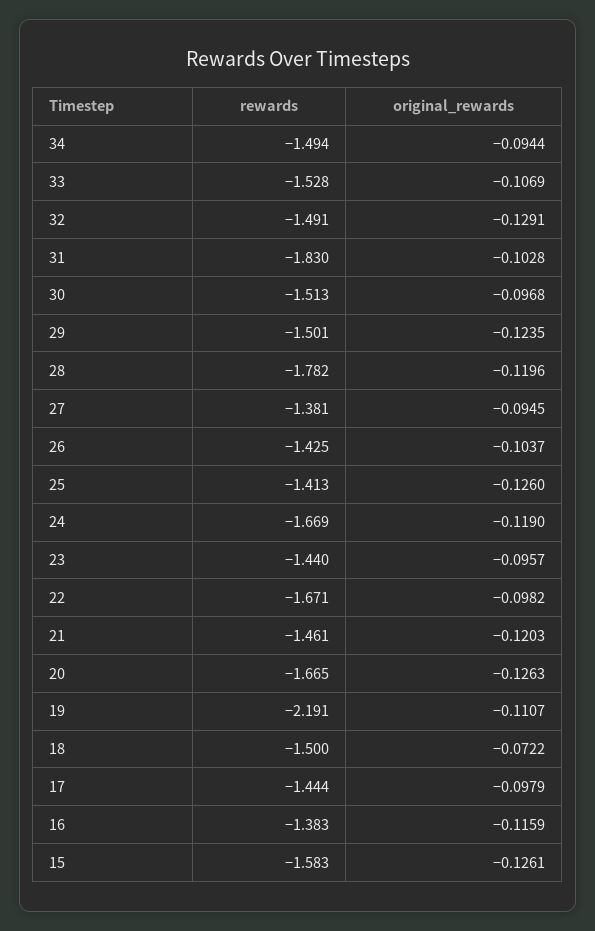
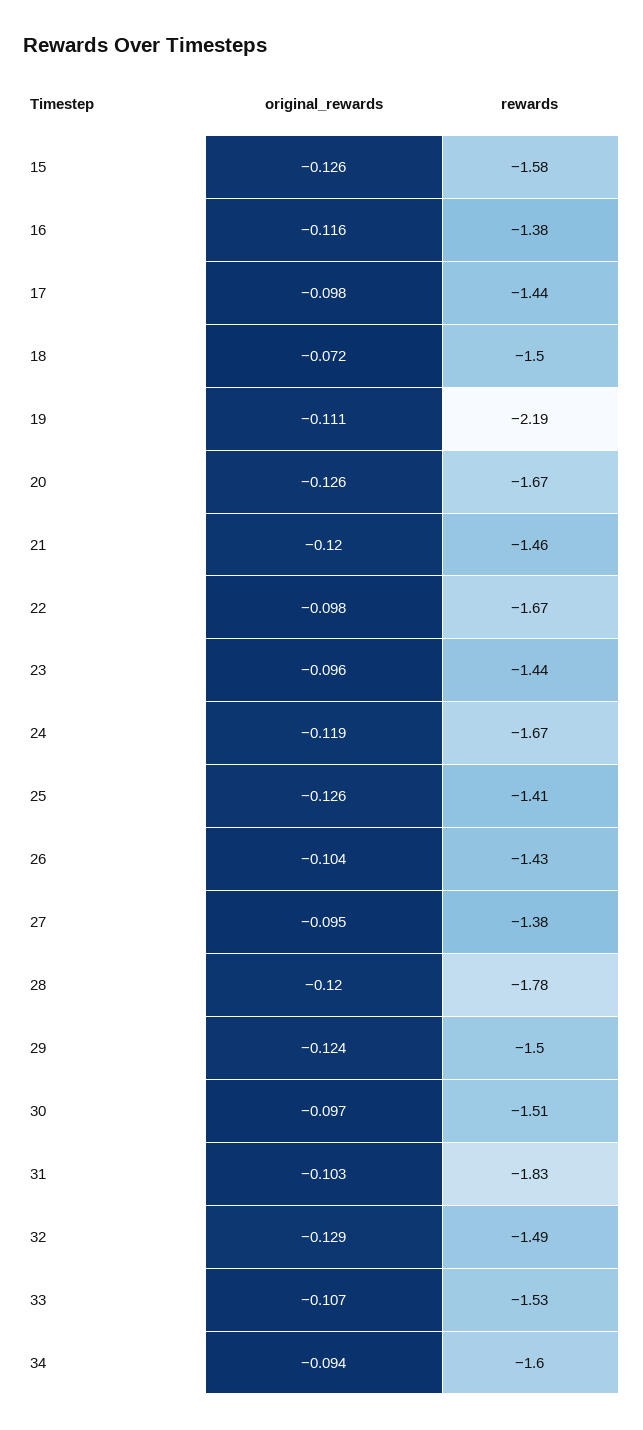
  {
    "rewards": {
-     "34": -1.494,
+     "34": -1.6,
      "33": -1.528,
      "32": -1.491,
      "31": -1.83,
      "30": -1.513,
      "29": -1.501,
      "28": -1.782,
      "27": -1.381,
      "26": -1.425,
      "25": -1.413,
      "24": -1.669,
      "23": -1.44,
      "22": -1.671,
      "21": -1.461,
      "20": -1.665,
      "19": -2.191,
      "18": -1.5,
      "17": -1.444,
      "16": -1.383,
      "15": -1.583
    },
    "original_rewards": {
      "34": -0.0944,
      "33": -0.1069,
      "32": -0.1291,
      "31": -0.1028,
      "30": -0.0968,
      "29": -0.1235,
      "28": -0.1196,
      "27": -0.0945,
      "26": -0.1037,
      "25": -0.126,
      "24": -0.119,
      "23": -0.0957,
      "22": -0.0982,
      "21": -0.1203,
      "20": -0.1263,
      "19": -0.1107,
      "18": -0.0722,
      "17": -0.0979,
      "16": -0.1159,
      "15": -0.1261
    }
  }

